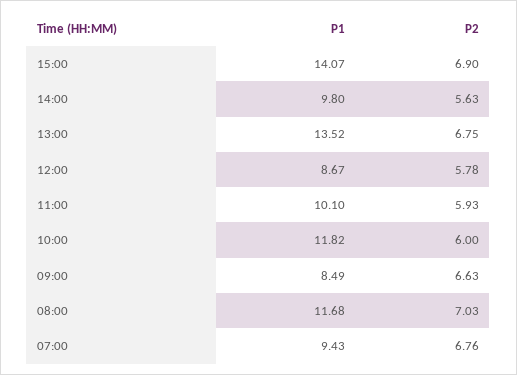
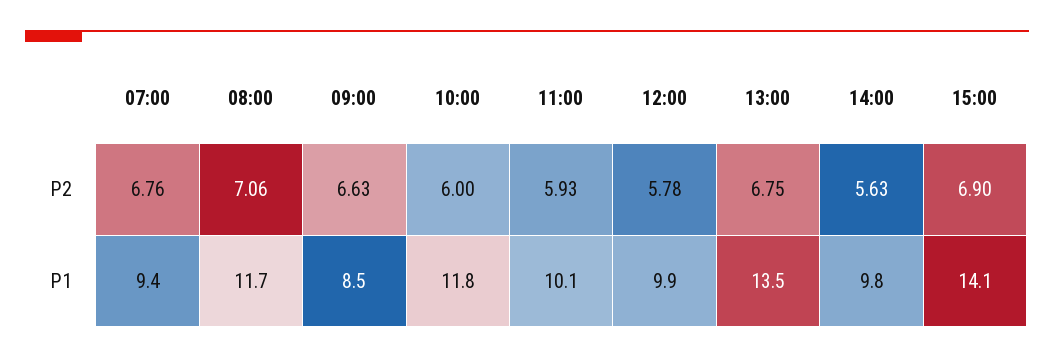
  {
    "P1": {
      "15:00": 14.07,
      "14:00": 9.8,
      "13:00": 13.52,
-     "12:00": 8.67,
+     "12:00": 9.9,
      "11:00": 10.1,
      "10:00": 11.82,
      "09:00": 8.49,
      "08:00": 11.68,
      "07:00": 9.43
    },
    "P2": {
      "15:00": 6.9,
      "14:00": 5.63,
      "13:00": 6.75,
      "12:00": 5.78,
      "11:00": 5.93,
      "10:00": 6,
      "09:00": 6.63,
-     "08:00": 7.03,
+     "08:00": 7.06,
      "07:00": 6.76
    }
  }

